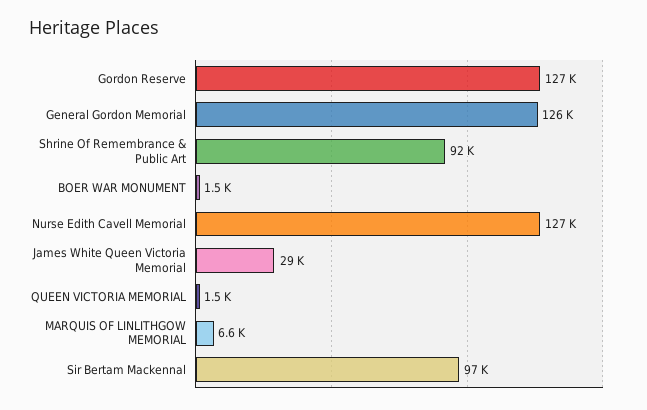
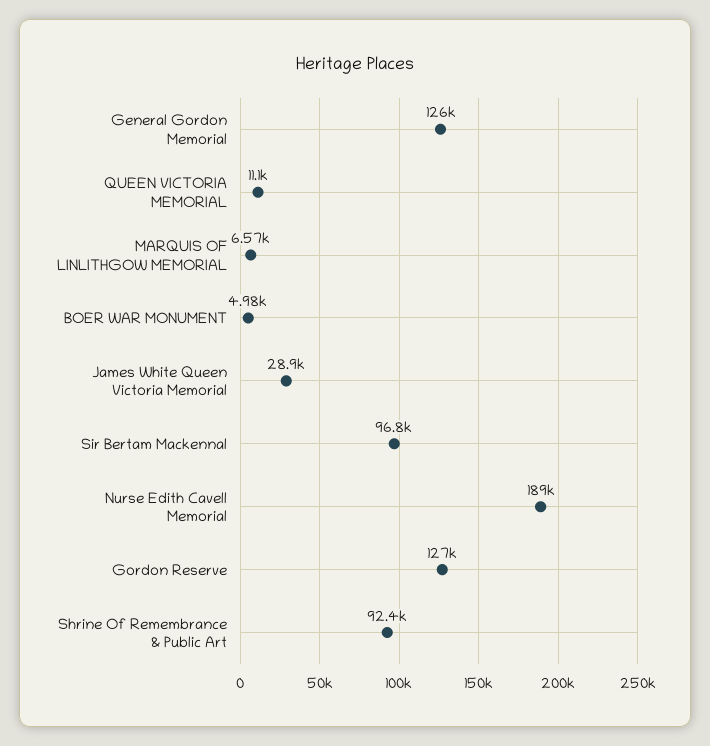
  {
    "Gordon Reserve": 127000,
    "General Gordon Memorial": 126000,
    "Shrine Of Remembrance & Public Art": 92400,
-   "BOER WAR MONUMENT": 1500,
+   "BOER WAR MONUMENT": 4980,
-   "Nurse Edith Cavell Memorial": 127000,
+   "Nurse Edith Cavell Memorial": 189000,
    "James White Queen Victoria Memorial": 28900,
-   "QUEEN VICTORIA MEMORIAL": 1500,
+   "QUEEN VICTORIA MEMORIAL": 11100,
    "MARQUIS OF LINLITHGOW MEMORIAL": 6570,
    "Sir Bertam Mackennal": 96800
  }

